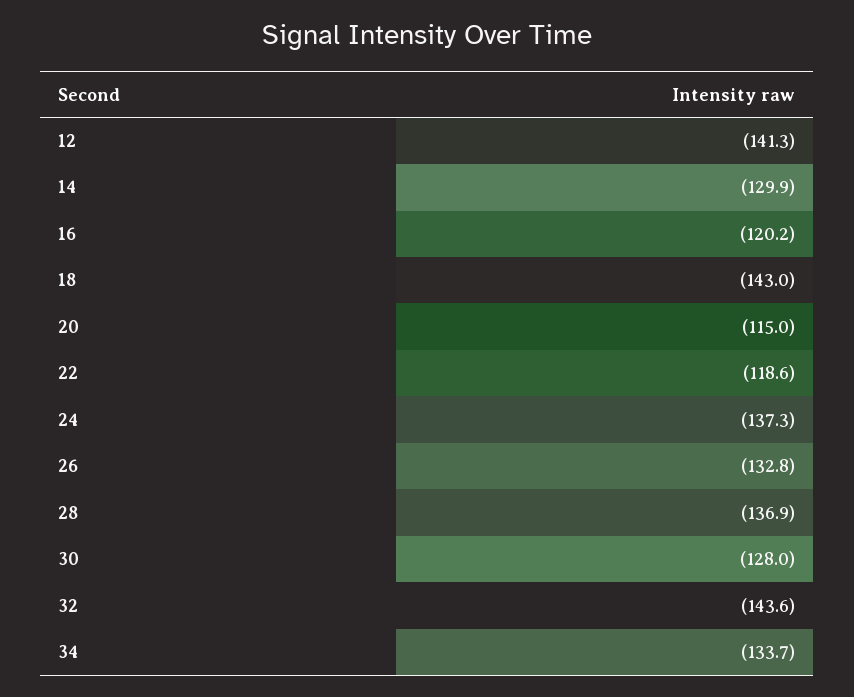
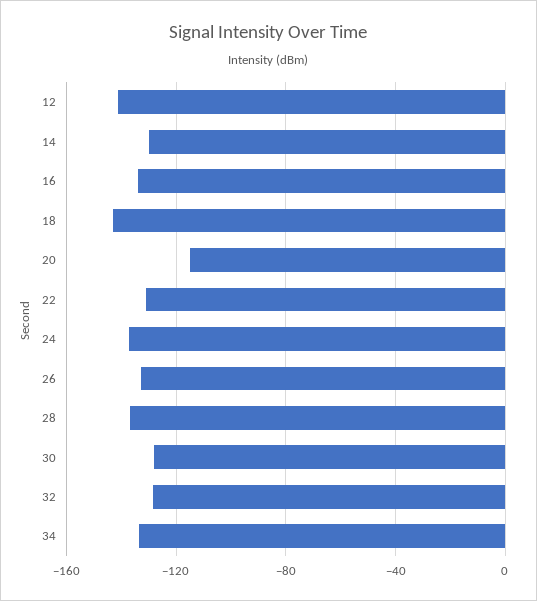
  {
    "12": -141.3,
    "14": -129.9,
-   "16": -120.2,
+   "16": -135,
    "18": -143,
    "20": -115,
-   "22": -118.6,
+   "22": -130,
    "24": -137.3,
    "26": -132.8,
    "28": -136.9,
    "30": -128,
-   "32": -143.6,
+   "32": -130,
    "34": -133.7
  }

